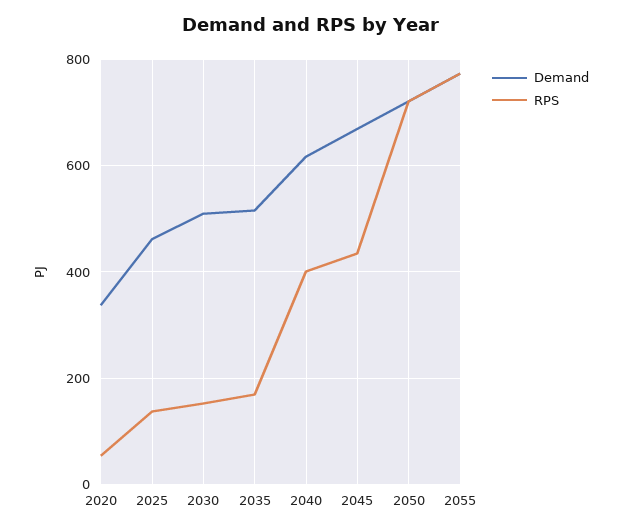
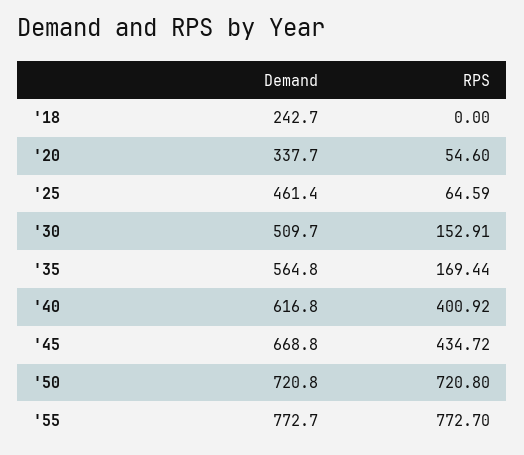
  {
    "Demand": {
      "2020": 337.7,
      "2025": 461.4,
      "2030": 509.7,
-     "2035": 520,
+     "2035": 564.8,
      "2040": 616.8,
      "2045": 668.8,
      "2050": 720.8,
-     "2055": 772.7
+     "2055": 772.7,
+     "'18": 242.7
    },
    "RPS": {
      "2020": 54.6,
-     "2025": 140,
+     "2025": 64.59,
      "2030": 152.91,
      "2035": 169.44,
      "2040": 400.92,
      "2045": 434.72,
      "2050": 720.8,
-     "2055": 772.7
+     "2055": 772.7,
+     "'18": 0
    }
  }

